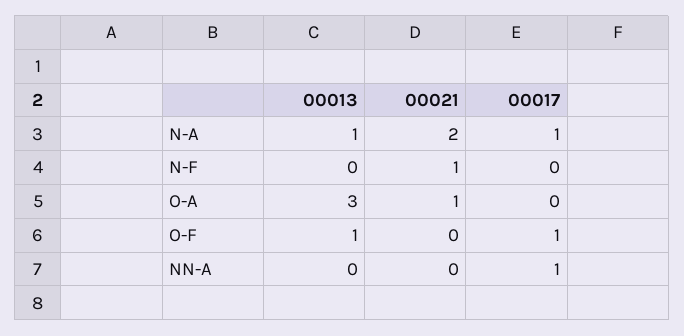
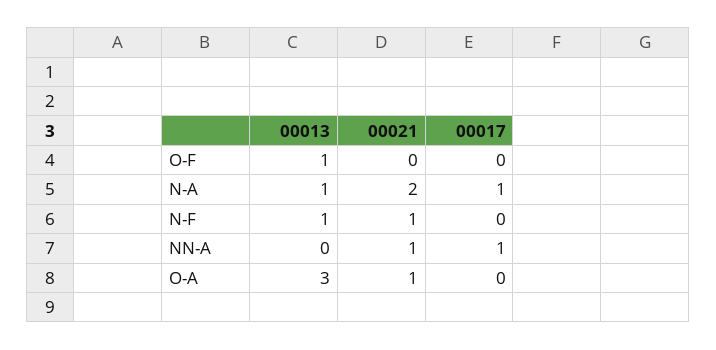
  {
    "00013": {
      "N-A": 1,
-     "N-F": 0,
+     "N-F": 1,
      "O-A": 3,
      "O-F": 1,
      "NN-A": 0
    },
    "00021": {
      "N-A": 2,
      "N-F": 1,
      "O-A": 1,
      "O-F": 0,
-     "NN-A": 0
+     "NN-A": 1
    },
    "00017": {
      "N-A": 1,
      "N-F": 0,
      "O-A": 0,
-     "O-F": 1,
+     "O-F": 0,
      "NN-A": 1
    }
  }

